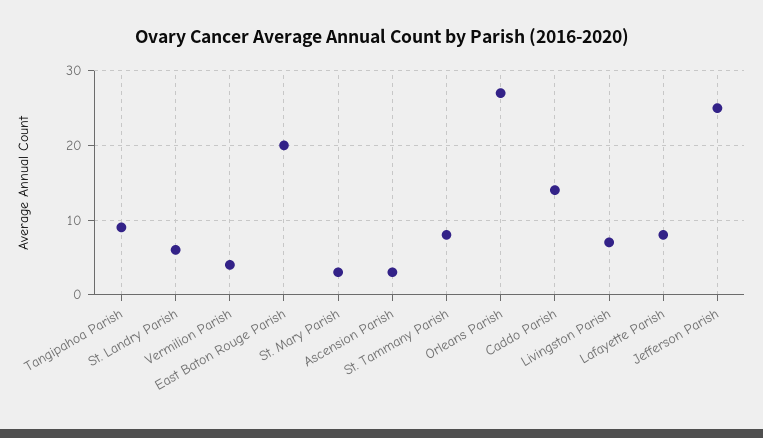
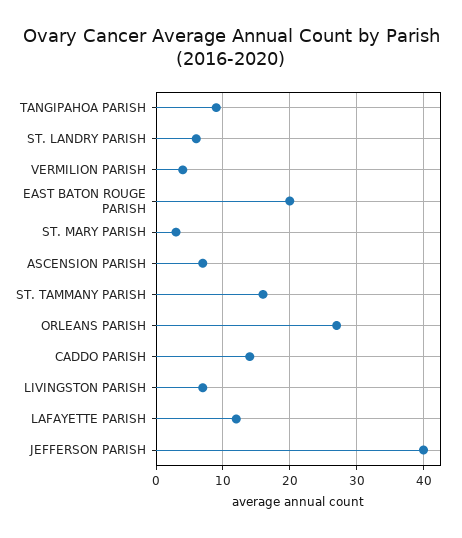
  {
    "Tangipahoa Parish": 9,
    "St. Landry Parish": 6,
    "Vermilion Parish": 4,
    "East Baton Rouge Parish": 20,
    "St. Mary Parish": 3,
-   "Ascension Parish": 3,
+   "Ascension Parish": 7,
-   "St. Tammany Parish": 8,
+   "St. Tammany Parish": 16,
    "Orleans Parish": 27,
    "Caddo Parish": 14,
    "Livingston Parish": 7,
-   "Lafayette Parish": 8,
+   "Lafayette Parish": 12,
-   "Jefferson Parish": 25
+   "Jefferson Parish": 40
  }

